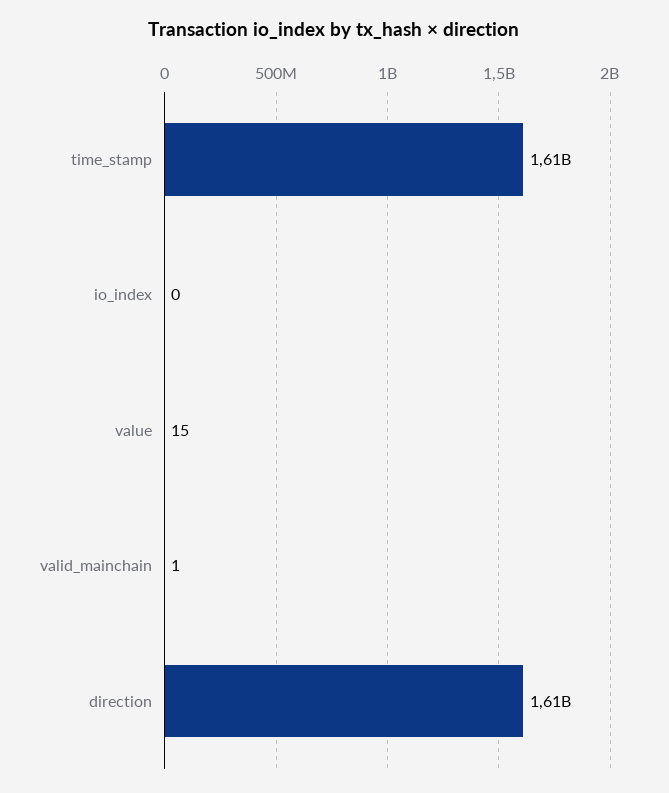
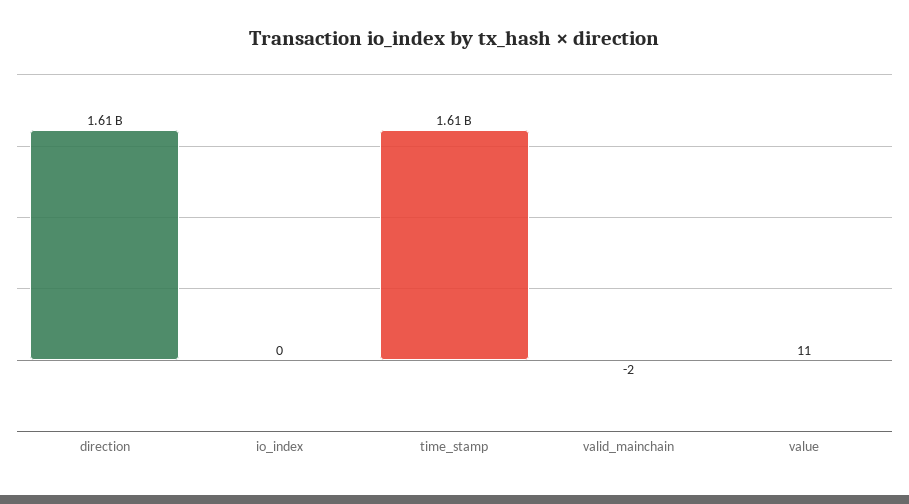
  {
    "time_stamp": 1610000000,
    "io_index": 0,
-   "value": 15,
+   "value": 11,
-   "valid_mainchain": 1,
+   "valid_mainchain": -2,
    "direction": 1610000000
  }

